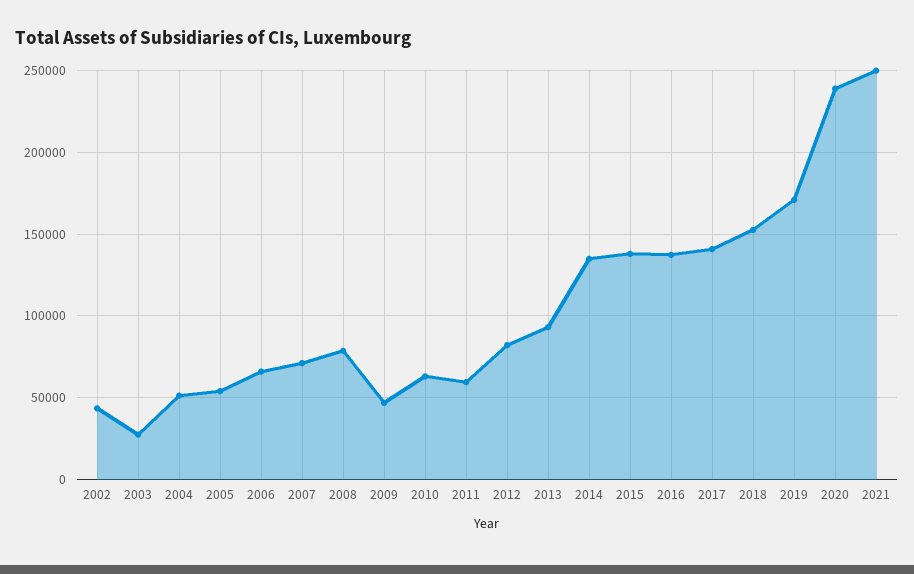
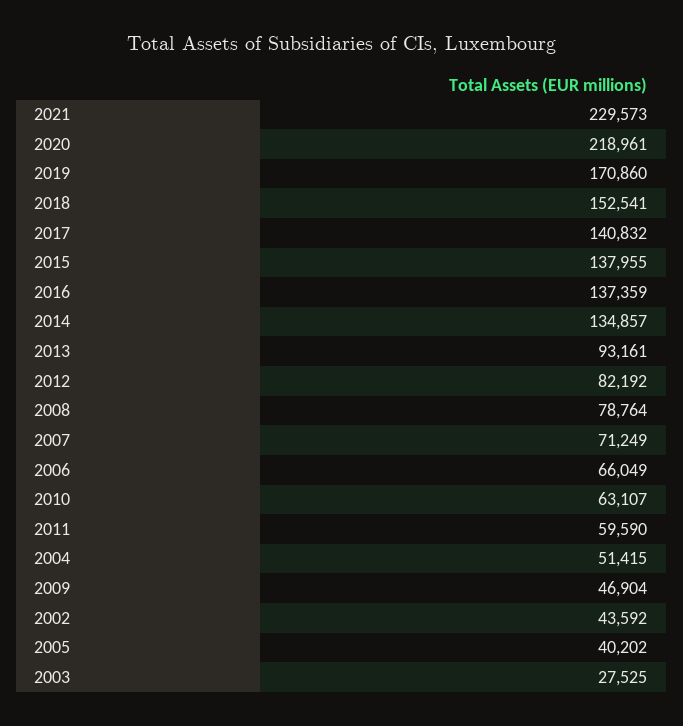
  {
    "2002": 43592,
    "2003": 27525,
    "2004": 51415,
-   "2005": 55000,
+   "2005": 40202,
    "2006": 66049,
    "2007": 71249,
    "2008": 78764,
    "2009": 46904,
    "2010": 63107,
    "2011": 59590,
    "2012": 82192,
    "2013": 93161,
    "2014": 134857,
    "2015": 137955,
    "2016": 137359,
    "2017": 140832,
    "2018": 152541,
    "2019": 170860,
-   "2020": 240000,
+   "2020": 218961,
-   "2021": 250000
+   "2021": 229573
  }

